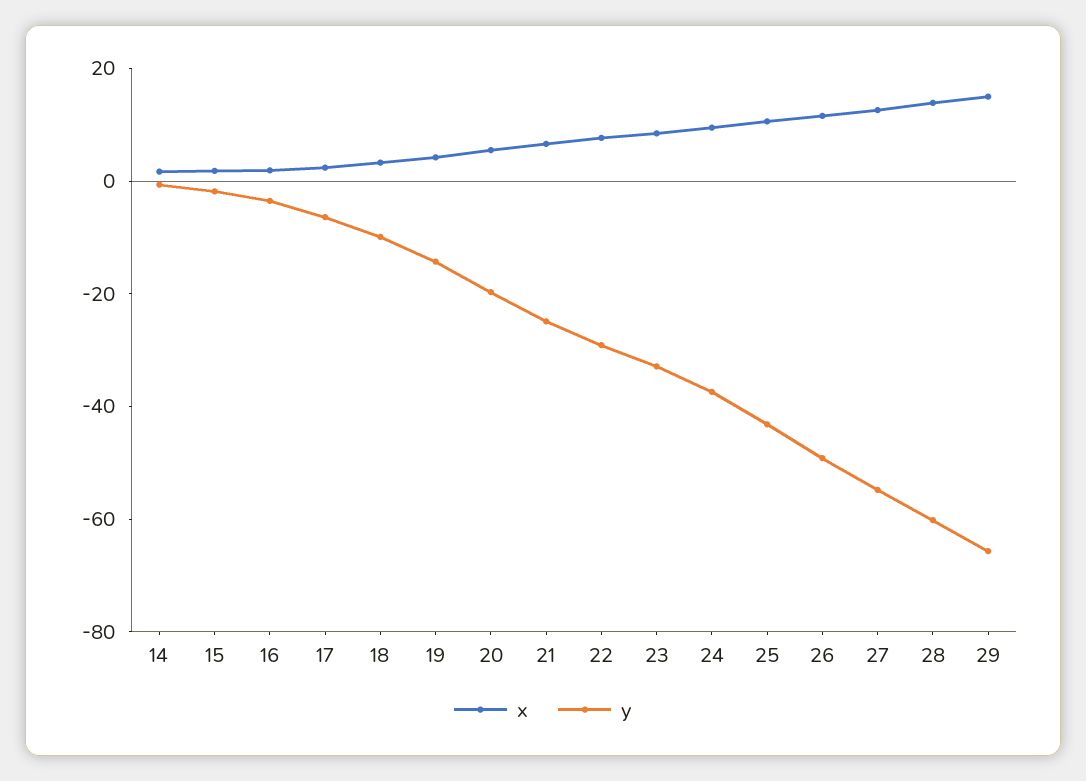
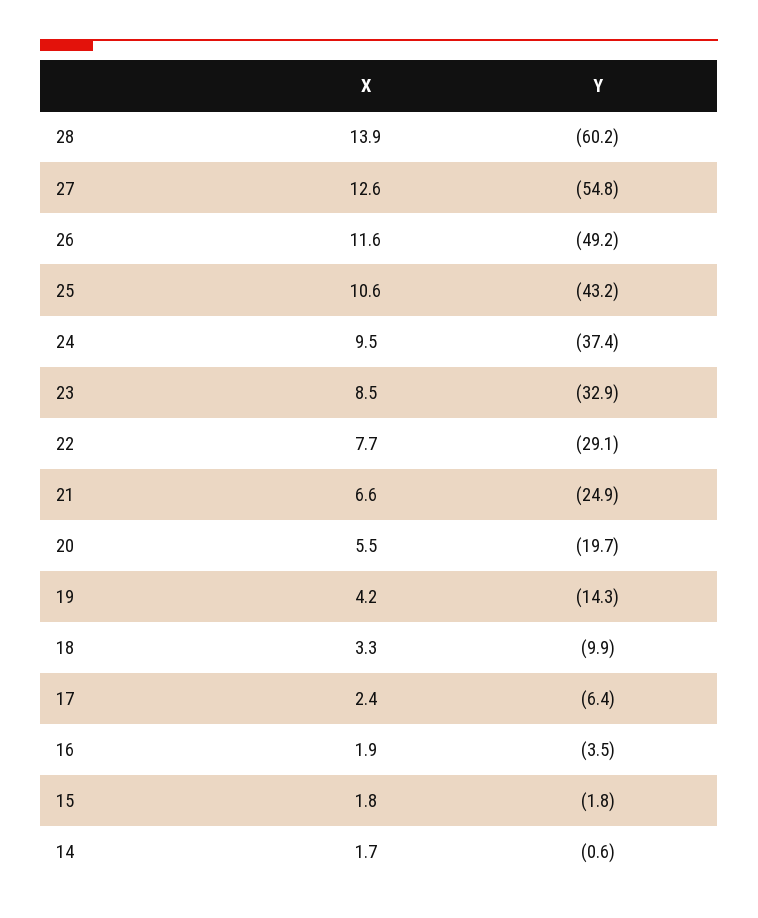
  {
    "x": {
      "14": 1.7,
      "15": 1.8,
      "16": 1.9,
      "17": 2.4,
      "18": 3.3,
      "19": 4.2,
      "20": 5.5,
      "21": 6.6,
      "22": 7.7,
      "23": 8.5,
      "24": 9.5,
      "25": 10.6,
      "26": 11.6,
      "27": 12.6,
-     "28": 13.9,
+     "28": 13.9
-     "29": 15
    },
    "y": {
      "14": -0.6,
      "15": -1.8,
      "16": -3.5,
      "17": -6.4,
      "18": -9.9,
      "19": -14.3,
      "20": -19.7,
      "21": -24.9,
      "22": -29.1,
      "23": -32.9,
      "24": -37.4,
      "25": -43.2,
      "26": -49.2,
      "27": -54.8,
-     "28": -60.2,
+     "28": -60.2
-     "29": -65
    }
  }

